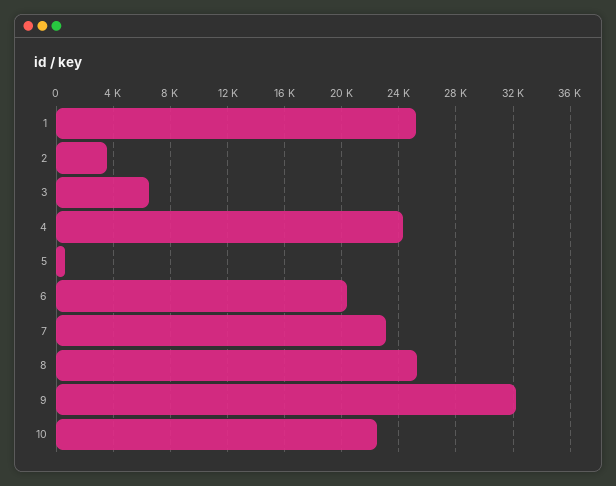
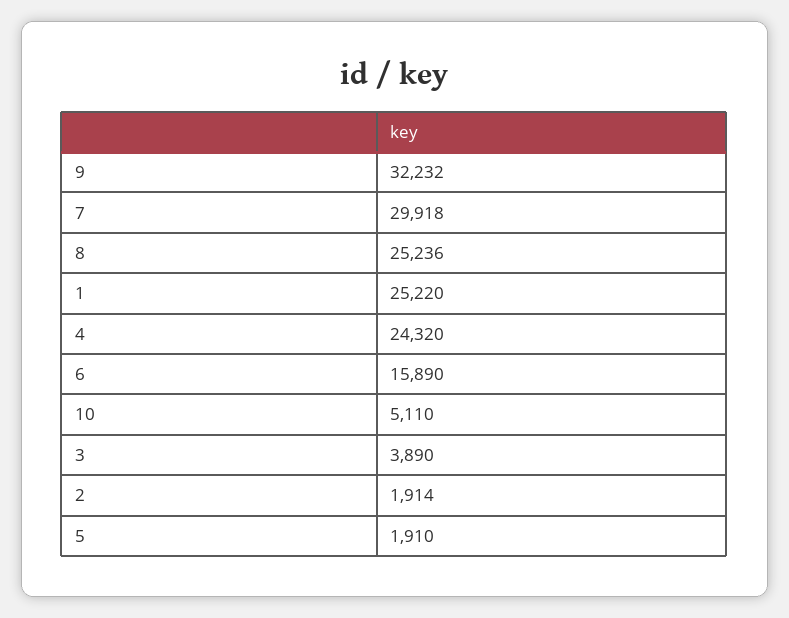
  {
    "1": 25220,
-   "2": 3500,
+   "2": 1914,
-   "3": 6500,
+   "3": 3890,
    "4": 24320,
-   "5": 500,
+   "5": 1910,
-   "6": 20500,
+   "6": 15890,
-   "7": 23000,
+   "7": 29918,
    "8": 25236,
    "9": 32232,
-   "10": 22500
+   "10": 5110
  }

